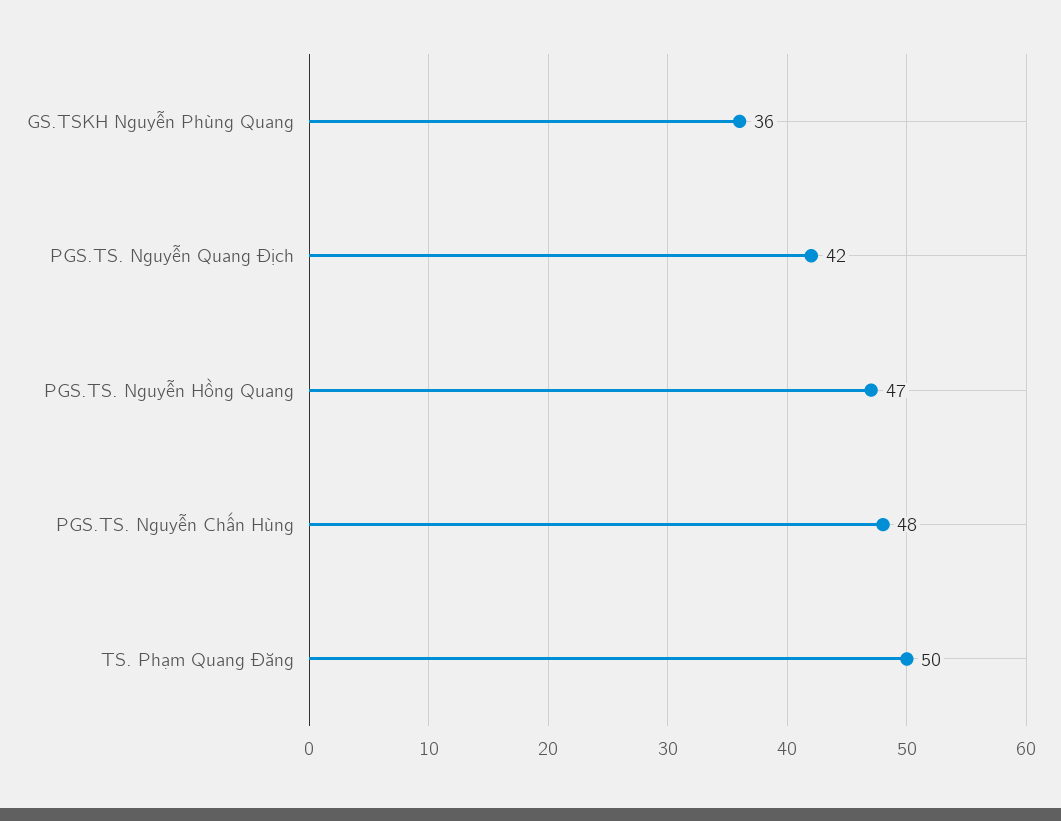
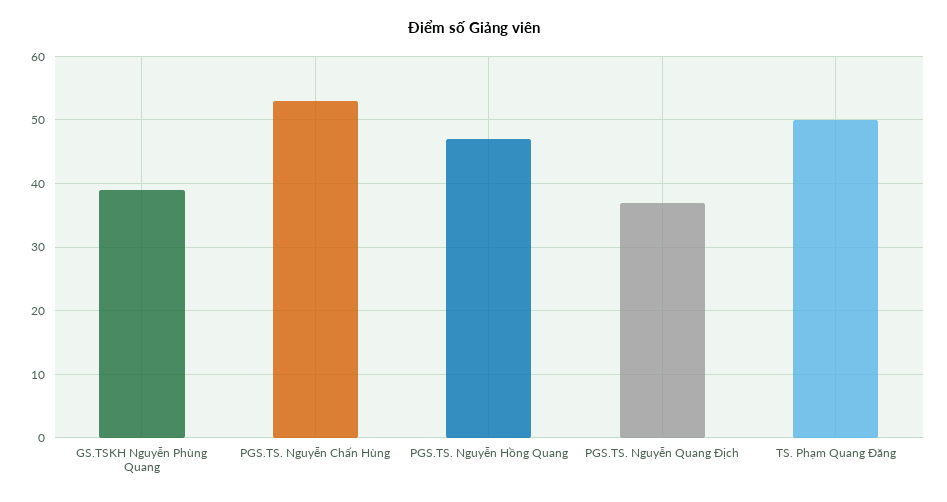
  {
-   "GS.TSKH Nguyễn Phùng Quang": 36,
+   "GS.TSKH Nguyễn Phùng Quang": 39,
-   "PGS.TS. Nguyễn Quang Địch": 42,
+   "PGS.TS. Nguyễn Quang Địch": 37,
    "PGS.TS. Nguyễn Hồng Quang": 47,
-   "PGS.TS. Nguyễn Chấn Hùng": 48,
+   "PGS.TS. Nguyễn Chấn Hùng": 53,
    "TS. Phạm Quang Đăng": 50
  }

